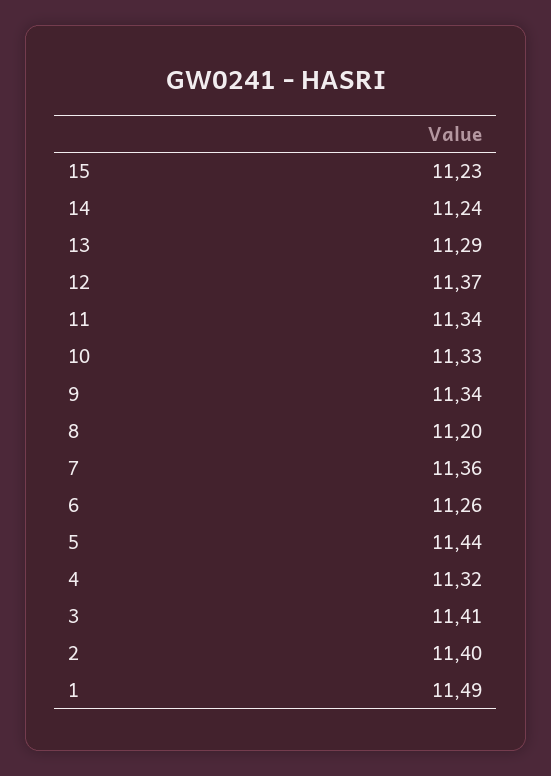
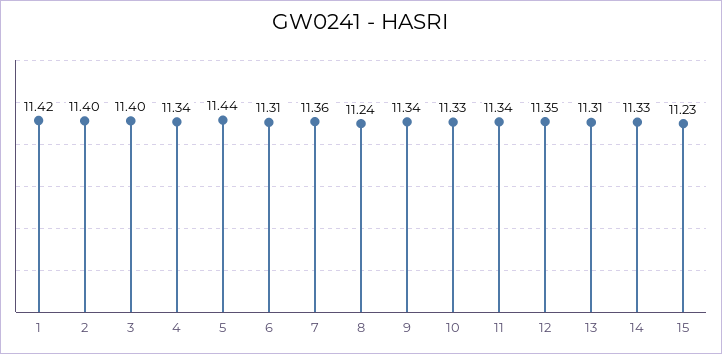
  {
    "15": 11.23,
-   "14": 11.24,
+   "14": 11.33,
-   "13": 11.29,
+   "13": 11.31,
-   "12": 11.37,
+   "12": 11.35,
    "11": 11.34,
    "10": 11.33,
    "9": 11.34,
-   "8": 11.2,
+   "8": 11.24,
    "7": 11.36,
-   "6": 11.26,
+   "6": 11.31,
    "5": 11.44,
-   "4": 11.32,
+   "4": 11.34,
-   "3": 11.41,
+   "3": 11.4,
    "2": 11.4,
-   "1": 11.49
+   "1": 11.42
  }

